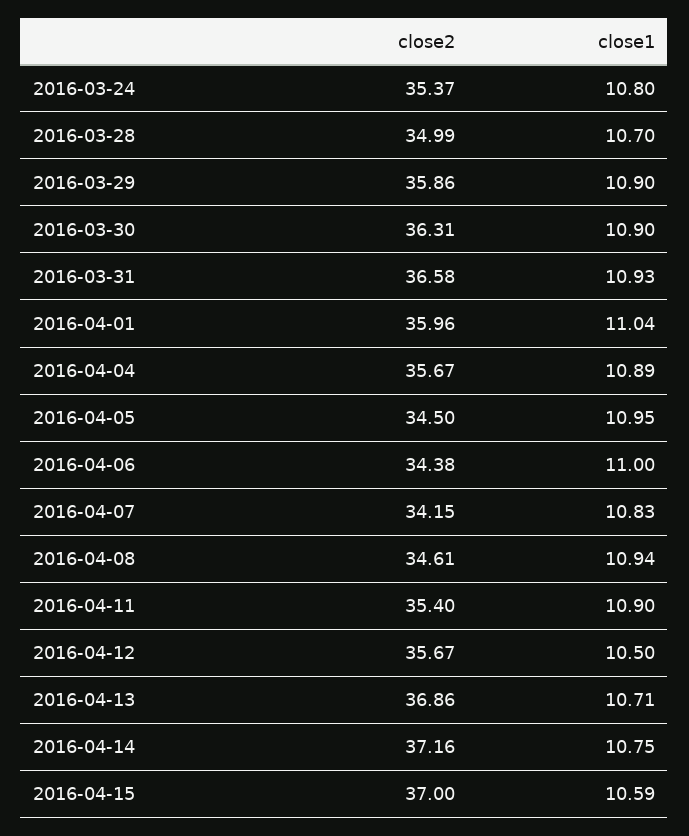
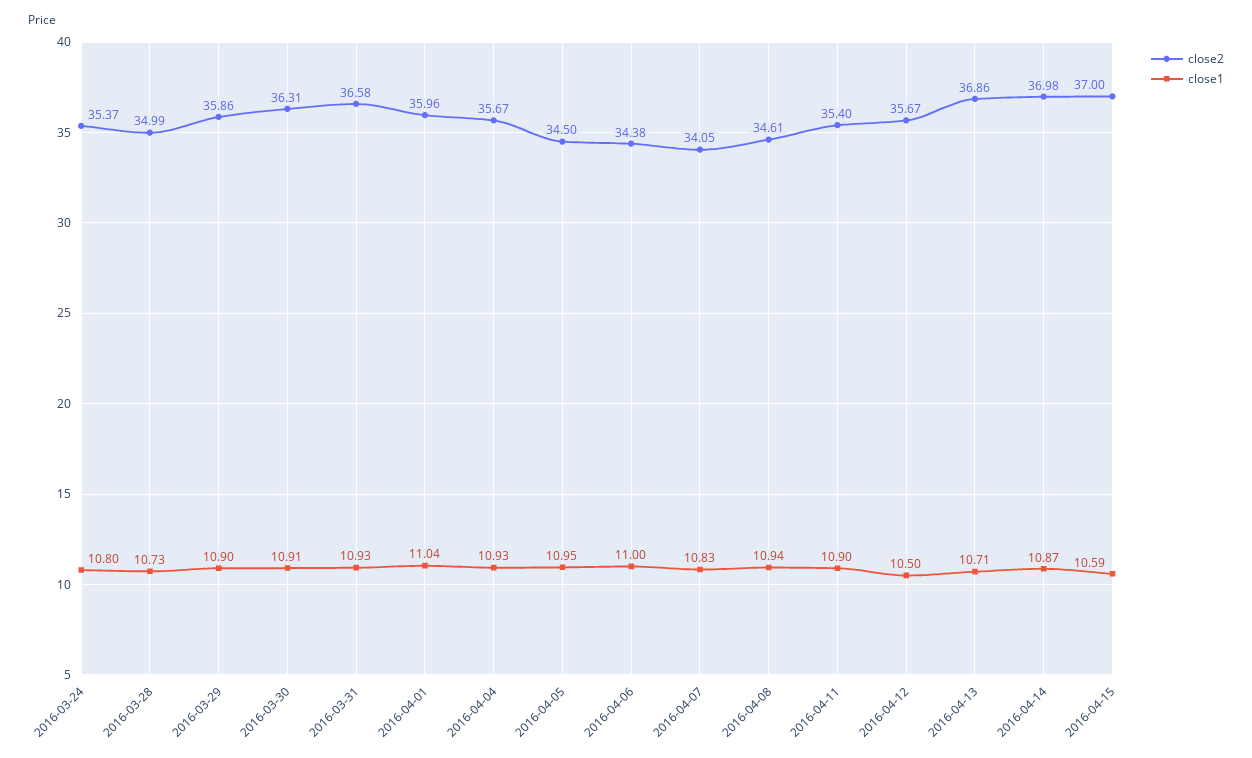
  {
    "close2": {
      "2016-03-24": 35.37,
      "2016-03-28": 34.99,
      "2016-03-29": 35.86,
      "2016-03-30": 36.31,
      "2016-03-31": 36.58,
      "2016-04-01": 35.96,
      "2016-04-04": 35.67,
      "2016-04-05": 34.5,
      "2016-04-06": 34.38,
-     "2016-04-07": 34.15,
+     "2016-04-07": 34.05,
      "2016-04-08": 34.61,
      "2016-04-11": 35.4,
      "2016-04-12": 35.67,
      "2016-04-13": 36.86,
-     "2016-04-14": 37.16,
+     "2016-04-14": 36.98,
      "2016-04-15": 37
    },
    "close1": {
      "2016-03-24": 10.8,
-     "2016-03-28": 10.7,
+     "2016-03-28": 10.73,
      "2016-03-29": 10.9,
-     "2016-03-30": 10.9,
+     "2016-03-30": 10.91,
      "2016-03-31": 10.93,
      "2016-04-01": 11.04,
-     "2016-04-04": 10.89,
+     "2016-04-04": 10.93,
      "2016-04-05": 10.95,
      "2016-04-06": 11,
      "2016-04-07": 10.83,
      "2016-04-08": 10.94,
      "2016-04-11": 10.9,
      "2016-04-12": 10.5,
      "2016-04-13": 10.71,
-     "2016-04-14": 10.75,
+     "2016-04-14": 10.87,
      "2016-04-15": 10.59
    }
  }

